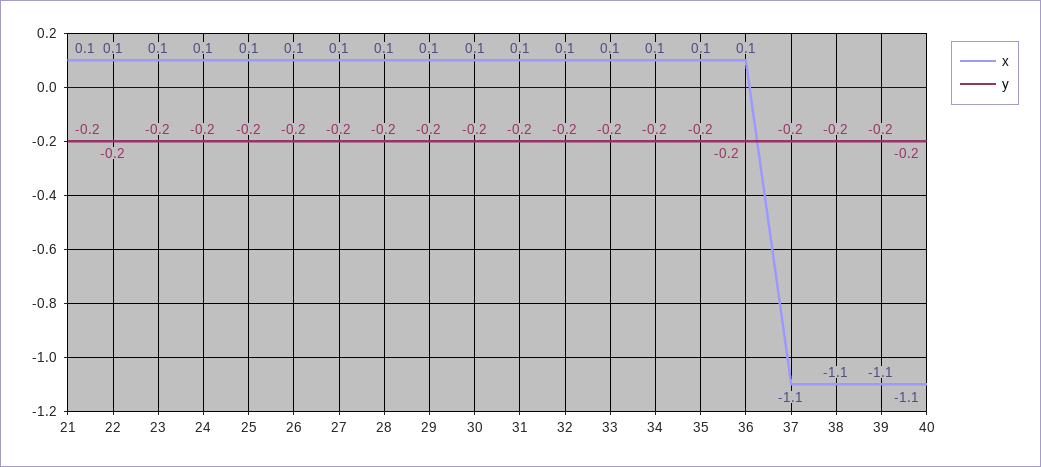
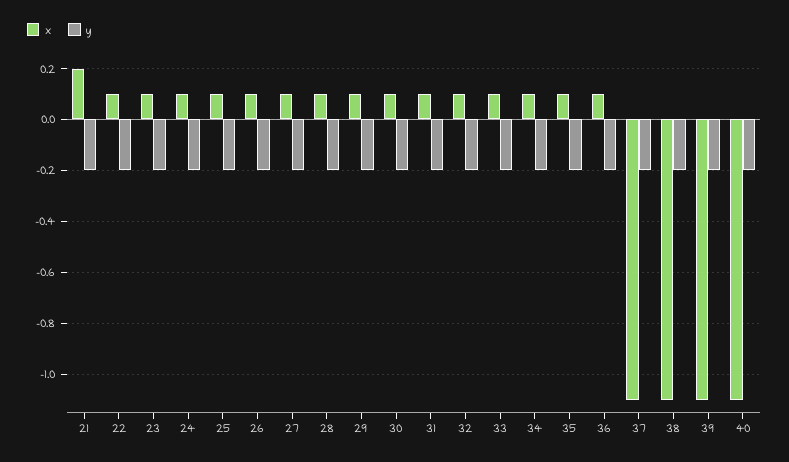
  {
    "x": {
-     "21": 0.1,
+     "21": 0.2,
      "22": 0.1,
      "23": 0.1,
      "24": 0.1,
      "25": 0.1,
      "26": 0.1,
      "27": 0.1,
      "28": 0.1,
      "29": 0.1,
      "30": 0.1,
      "31": 0.1,
      "32": 0.1,
      "33": 0.1,
      "34": 0.1,
      "35": 0.1,
      "36": 0.1,
      "37": -1.1,
      "38": -1.1,
      "39": -1.1,
      "40": -1.1
    },
    "y": {
      "21": -0.2,
      "22": -0.2,
      "23": -0.2,
      "24": -0.2,
      "25": -0.2,
      "26": -0.2,
      "27": -0.2,
      "28": -0.2,
      "29": -0.2,
      "30": -0.2,
      "31": -0.2,
      "32": -0.2,
      "33": -0.2,
      "34": -0.2,
      "35": -0.2,
      "36": -0.2,
      "37": -0.2,
      "38": -0.2,
      "39": -0.2,
      "40": -0.2
    }
  }

